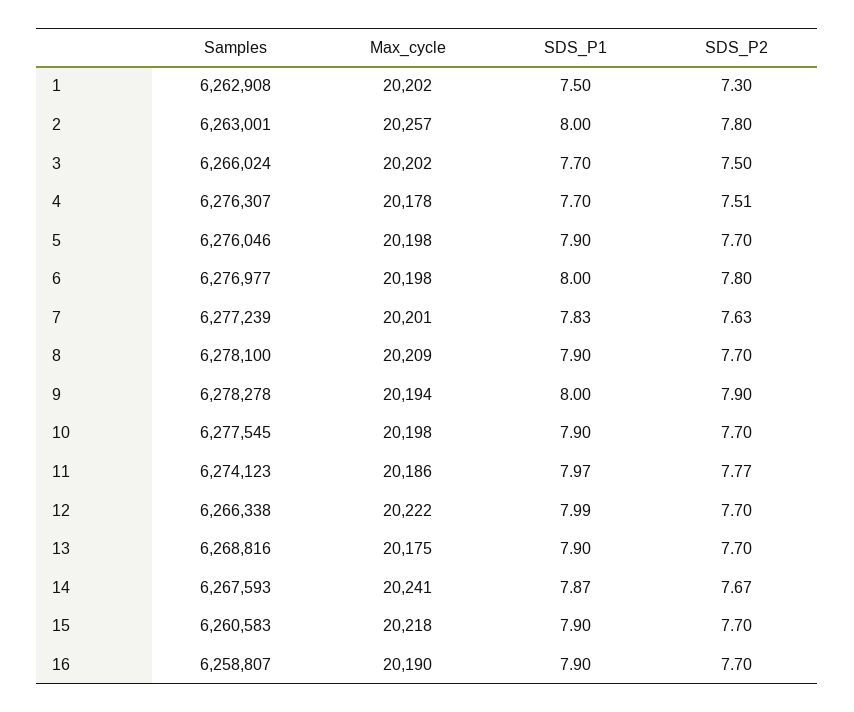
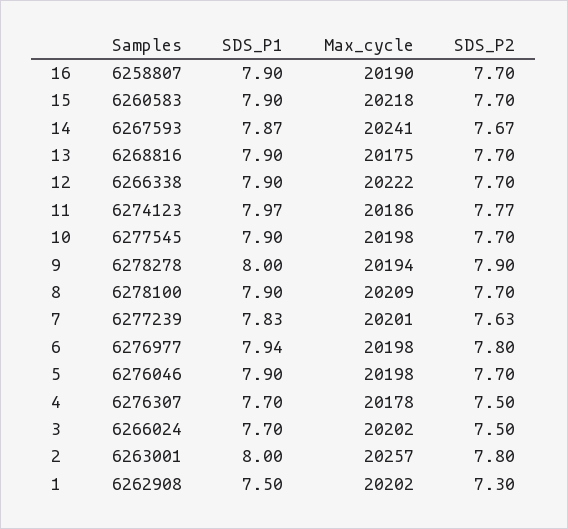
  {
    "Samples": {
      "1": 6262908,
      "2": 6263001,
      "3": 6266024,
      "4": 6276307,
      "5": 6276046,
      "6": 6276977,
      "7": 6277239,
      "8": 6278100,
      "9": 6278278,
      "10": 6277545,
      "11": 6274123,
      "12": 6266338,
      "13": 6268816,
      "14": 6267593,
      "15": 6260583,
      "16": 6258807
    },
    "Max_cycle": {
      "1": 20202,
      "2": 20257,
      "3": 20202,
      "4": 20178,
      "5": 20198,
      "6": 20198,
      "7": 20201,
      "8": 20209,
      "9": 20194,
      "10": 20198,
      "11": 20186,
      "12": 20222,
      "13": 20175,
      "14": 20241,
      "15": 20218,
      "16": 20190
    },
    "SDS_P1": {
      "1": 7.5,
      "2": 8,
      "3": 7.7,
      "4": 7.7,
      "5": 7.9,
-     "6": 8,
+     "6": 7.94,
      "7": 7.83,
      "8": 7.9,
      "9": 8,
      "10": 7.9,
      "11": 7.97,
-     "12": 7.99,
+     "12": 7.9,
      "13": 7.9,
      "14": 7.87,
      "15": 7.9,
      "16": 7.9
    },
    "SDS_P2": {
      "1": 7.3,
      "2": 7.8,
      "3": 7.5,
-     "4": 7.51,
+     "4": 7.5,
      "5": 7.7,
      "6": 7.8,
      "7": 7.63,
      "8": 7.7,
      "9": 7.9,
      "10": 7.7,
      "11": 7.77,
      "12": 7.7,
      "13": 7.7,
      "14": 7.67,
      "15": 7.7,
      "16": 7.7
    }
  }

